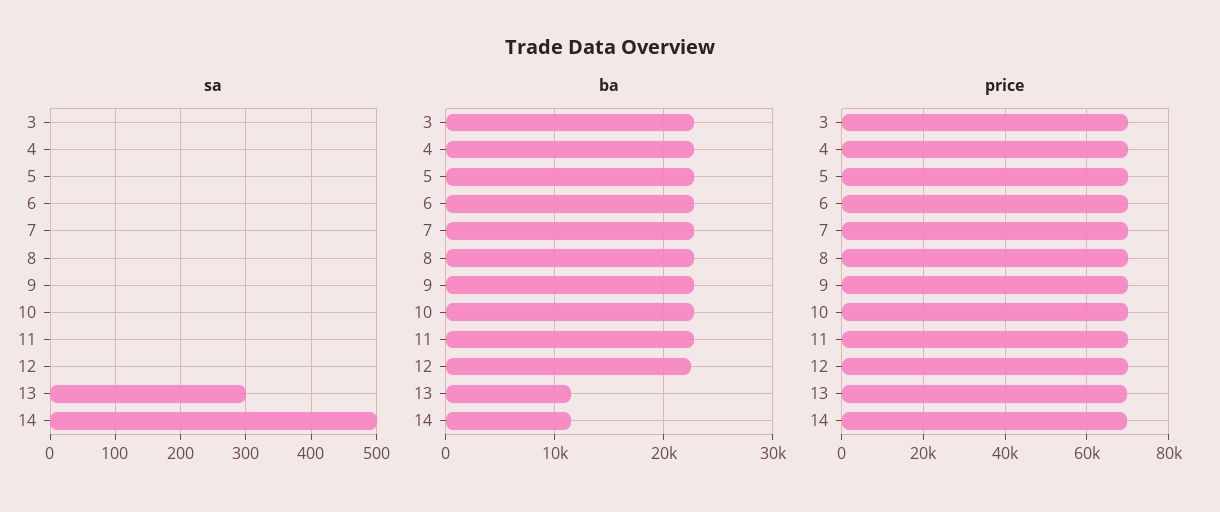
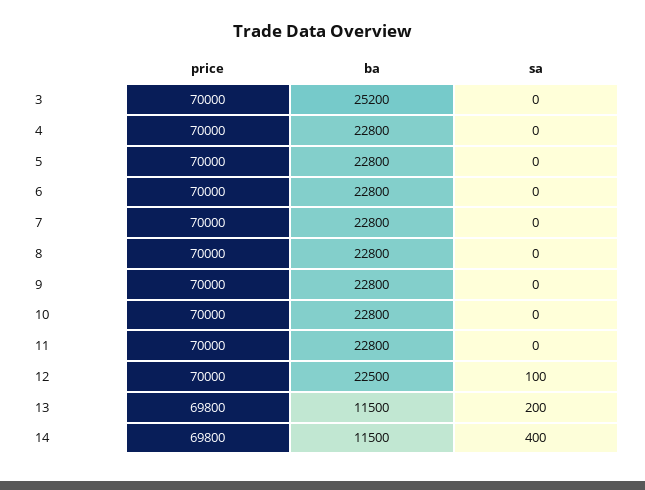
  {
    "sa": {
      "3": 0,
      "4": 0,
      "5": 0,
      "6": 0,
      "7": 0,
      "8": 0,
      "9": 0,
      "10": 0,
      "11": 0,
-     "12": 0,
+     "12": 100,
-     "13": 300,
+     "13": 200,
-     "14": 500
+     "14": 400
    },
    "ba": {
-     "3": 23000,
+     "3": 25200,
      "4": 22800,
      "5": 22800,
      "6": 22800,
      "7": 22800,
      "8": 22800,
      "9": 22800,
      "10": 22800,
      "11": 22800,
      "12": 22500,
      "13": 11500,
      "14": 11500
    },
    "price": {
      "3": 70000,
      "4": 70000,
      "5": 70000,
      "6": 70000,
      "7": 70000,
      "8": 70000,
      "9": 70000,
      "10": 70000,
      "11": 70000,
      "12": 70000,
      "13": 69800,
      "14": 69800
    }
  }

